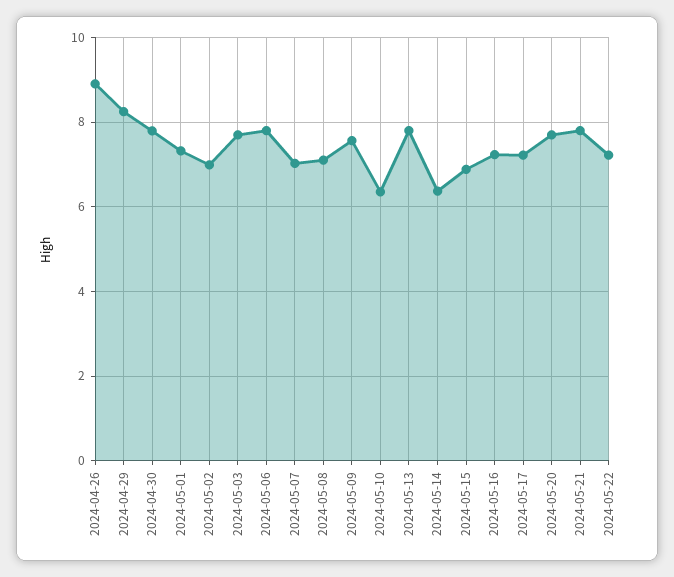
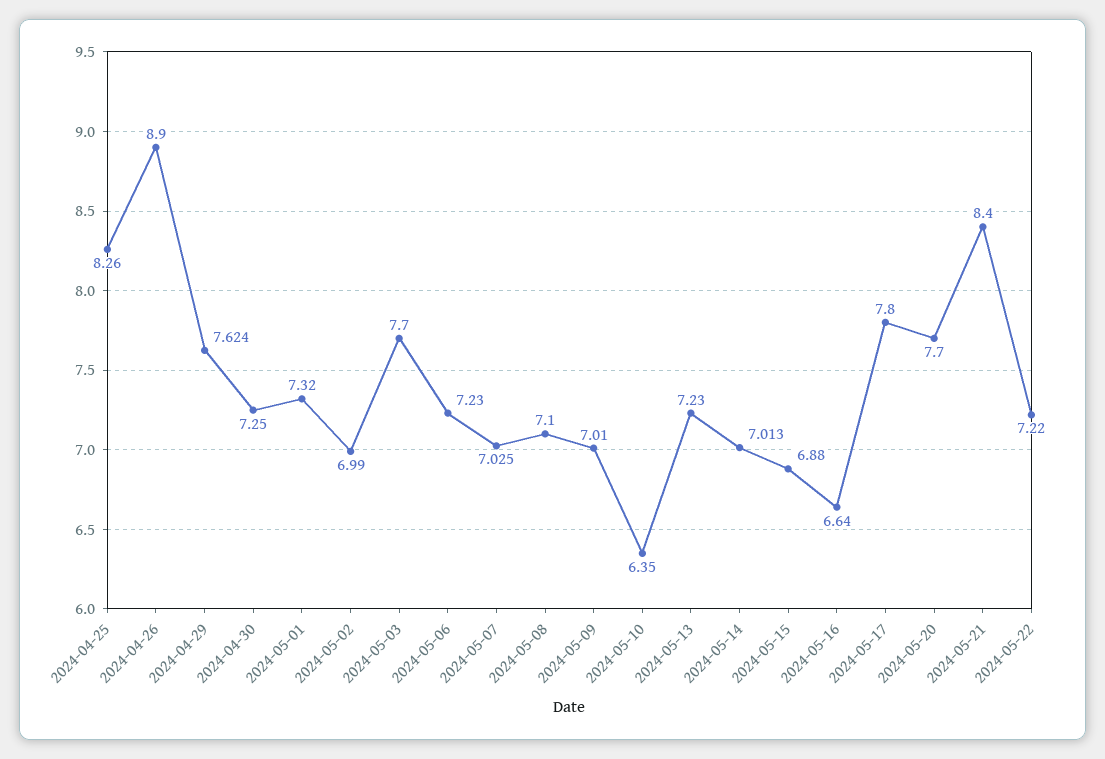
  {
    "2024-04-26": 8.9,
-   "2024-04-29": 8.2,
+   "2024-04-29": 7.624,
-   "2024-04-30": 7.8,
+   "2024-04-30": 7.25,
    "2024-05-01": 7.32,
    "2024-05-02": 6.99,
    "2024-05-03": 7.7,
-   "2024-05-06": 7.8,
+   "2024-05-06": 7.23,
    "2024-05-07": 7.025,
    "2024-05-08": 7.1,
-   "2024-05-09": 7.6,
+   "2024-05-09": 7.01,
    "2024-05-10": 6.35,
-   "2024-05-13": 7.8,
+   "2024-05-13": 7.23,
-   "2024-05-14": 6.4,
+   "2024-05-14": 7.013,
    "2024-05-15": 6.88,
-   "2024-05-16": 7.2,
+   "2024-05-16": 6.64,
-   "2024-05-17": 7.2,
+   "2024-05-17": 7.8,
    "2024-05-20": 7.7,
-   "2024-05-21": 7.8,
+   "2024-05-21": 8.4,
-   "2024-05-22": 7.22
+   "2024-05-22": 7.22,
+   "2024-04-25": 8.26
  }

